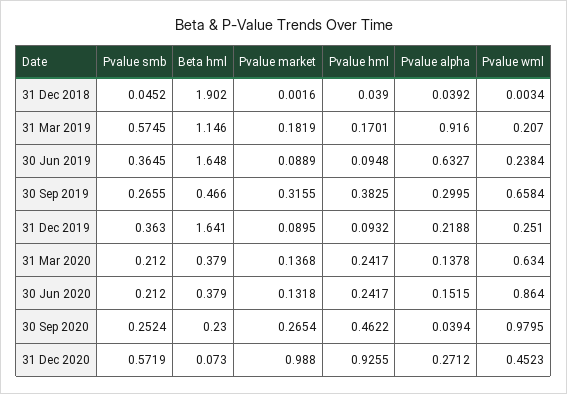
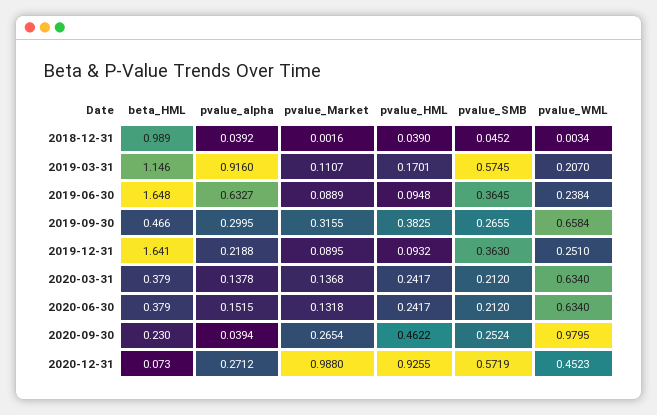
  {
    "Pvalue smb": {
      "31 Dec 2018": 0.0452,
      "31 Mar 2019": 0.5745,
      "30 Jun 2019": 0.3645,
      "30 Sep 2019": 0.2655,
      "31 Dec 2019": 0.363,
      "31 Mar 2020": 0.212,
      "30 Jun 2020": 0.212,
      "30 Sep 2020": 0.2524,
      "31 Dec 2020": 0.5719
    },
    "Beta hml": {
-     "31 Dec 2018": 1.902,
+     "31 Dec 2018": 0.989,
      "31 Mar 2019": 1.146,
      "30 Jun 2019": 1.648,
      "30 Sep 2019": 0.466,
      "31 Dec 2019": 1.641,
      "31 Mar 2020": 0.379,
      "30 Jun 2020": 0.379,
      "30 Sep 2020": 0.23,
      "31 Dec 2020": 0.073
    },
    "Pvalue market": {
      "31 Dec 2018": 0.0016,
-     "31 Mar 2019": 0.1819,
+     "31 Mar 2019": 0.1107,
      "30 Jun 2019": 0.0889,
      "30 Sep 2019": 0.3155,
      "31 Dec 2019": 0.0895,
      "31 Mar 2020": 0.1368,
      "30 Jun 2020": 0.1318,
      "30 Sep 2020": 0.2654,
      "31 Dec 2020": 0.988
    },
    "Pvalue hml": {
      "31 Dec 2018": 0.039,
      "31 Mar 2019": 0.1701,
      "30 Jun 2019": 0.0948,
      "30 Sep 2019": 0.3825,
      "31 Dec 2019": 0.0932,
      "31 Mar 2020": 0.2417,
      "30 Jun 2020": 0.2417,
      "30 Sep 2020": 0.4622,
      "31 Dec 2020": 0.9255
    },
    "Pvalue alpha": {
      "31 Dec 2018": 0.0392,
      "31 Mar 2019": 0.916,
      "30 Jun 2019": 0.6327,
      "30 Sep 2019": 0.2995,
      "31 Dec 2019": 0.2188,
      "31 Mar 2020": 0.1378,
      "30 Jun 2020": 0.1515,
      "30 Sep 2020": 0.0394,
      "31 Dec 2020": 0.2712
    },
    "Pvalue wml": {
      "31 Dec 2018": 0.0034,
      "31 Mar 2019": 0.207,
      "30 Jun 2019": 0.2384,
      "30 Sep 2019": 0.6584,
      "31 Dec 2019": 0.251,
      "31 Mar 2020": 0.634,
-     "30 Jun 2020": 0.864,
+     "30 Jun 2020": 0.634,
      "30 Sep 2020": 0.9795,
      "31 Dec 2020": 0.4523
    }
  }

